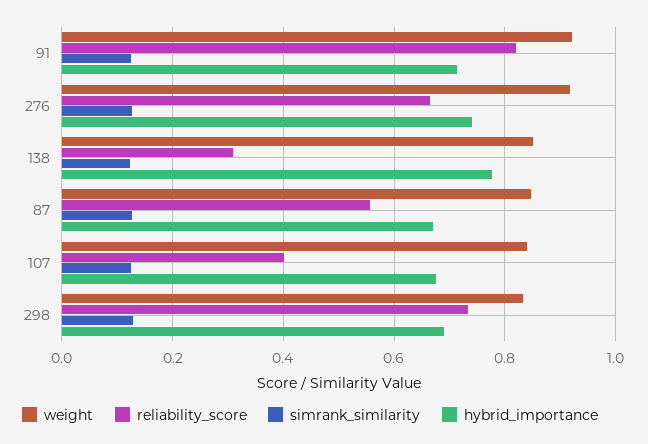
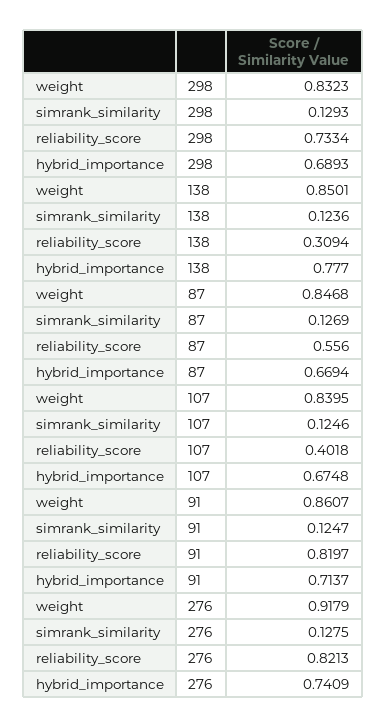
  {
    "weight": {
-     "91": 0.92,
+     "91": 0.8607,
      "276": 0.9179,
      "138": 0.8501,
      "87": 0.8468,
      "107": 0.8395,
      "298": 0.8323
    },
    "reliability_score": {
      "91": 0.8197,
-     "276": 0.66,
+     "276": 0.8213,
      "138": 0.3094,
      "87": 0.556,
      "107": 0.4018,
      "298": 0.7334
    },
    "simrank_similarity": {
      "91": 0.1247,
      "276": 0.1275,
      "138": 0.1236,
      "87": 0.1269,
      "107": 0.1246,
      "298": 0.1293
    },
    "hybrid_importance": {
      "91": 0.7137,
      "276": 0.7409,
      "138": 0.777,
      "87": 0.6694,
      "107": 0.6748,
      "298": 0.6893
    }
  }

